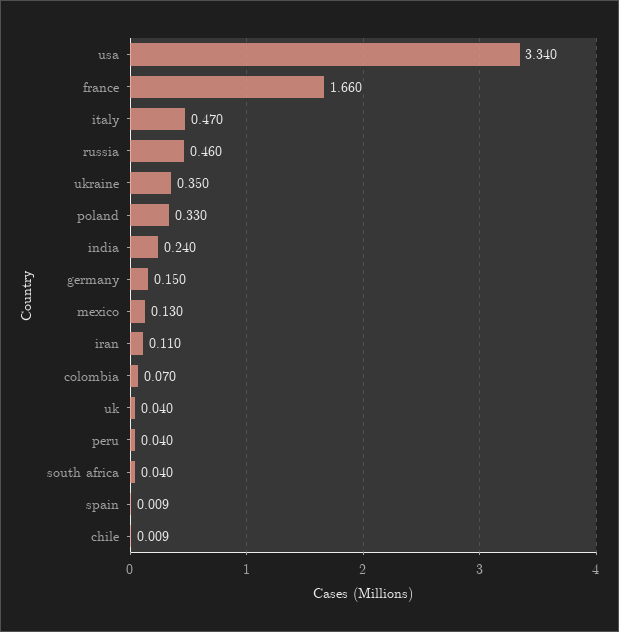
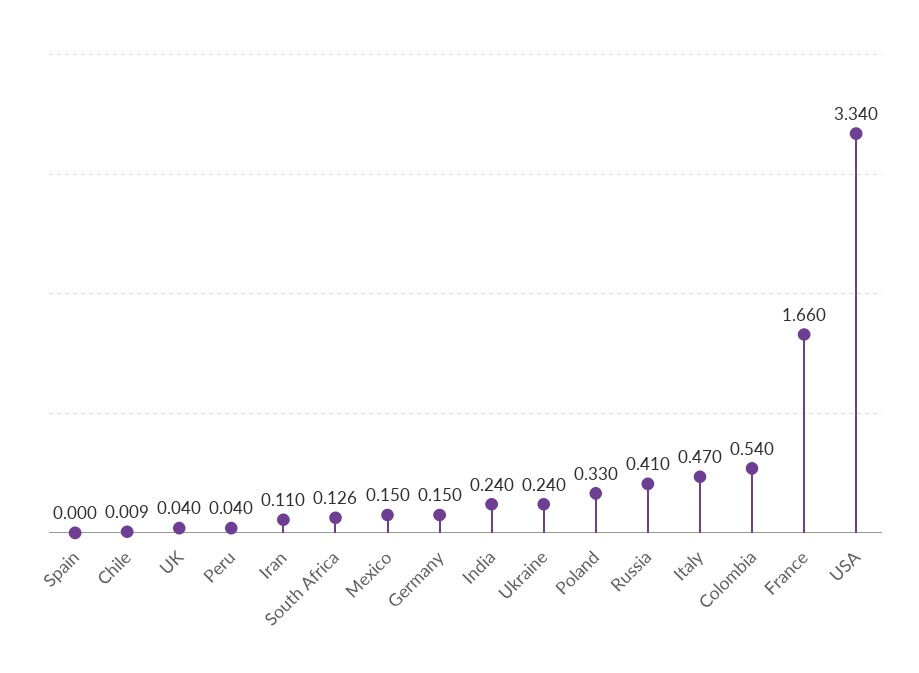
  {
    "usa": 3.34,
    "france": 1.66,
    "italy": 0.47,
-   "russia": 0.46,
+   "russia": 0.41,
-   "ukraine": 0.35,
+   "ukraine": 0.24,
    "poland": 0.33,
    "india": 0.24,
    "germany": 0.15,
-   "mexico": 0.13,
+   "mexico": 0.15,
    "iran": 0.11,
-   "colombia": 0.07,
+   "colombia": 0.54,
    "uk": 0.04,
    "peru": 0.04,
-   "south africa": 0.04,
+   "south africa": 0.126,
-   "spain": 0.009,
+   "spain": 0,
    "chile": 0.009
  }

